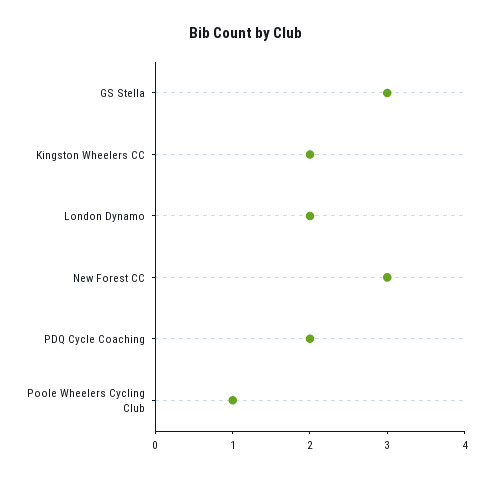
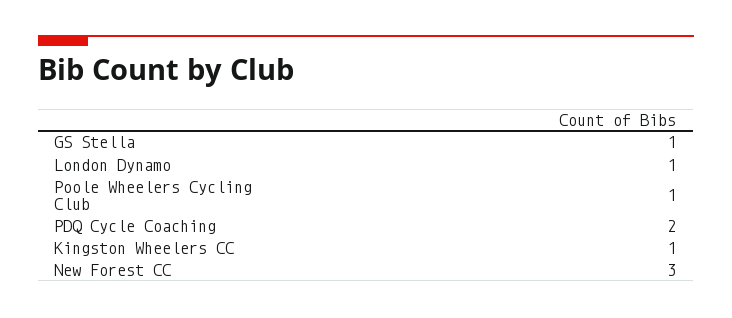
  {
-   "GS Stella": 3,
+   "GS Stella": 1,
-   "Kingston Wheelers CC": 2,
+   "Kingston Wheelers CC": 1,
-   "London Dynamo": 2,
+   "London Dynamo": 1,
    "New Forest CC": 3,
    "PDQ Cycle Coaching": 2,
    "Poole Wheelers Cycling Club": 1
  }

